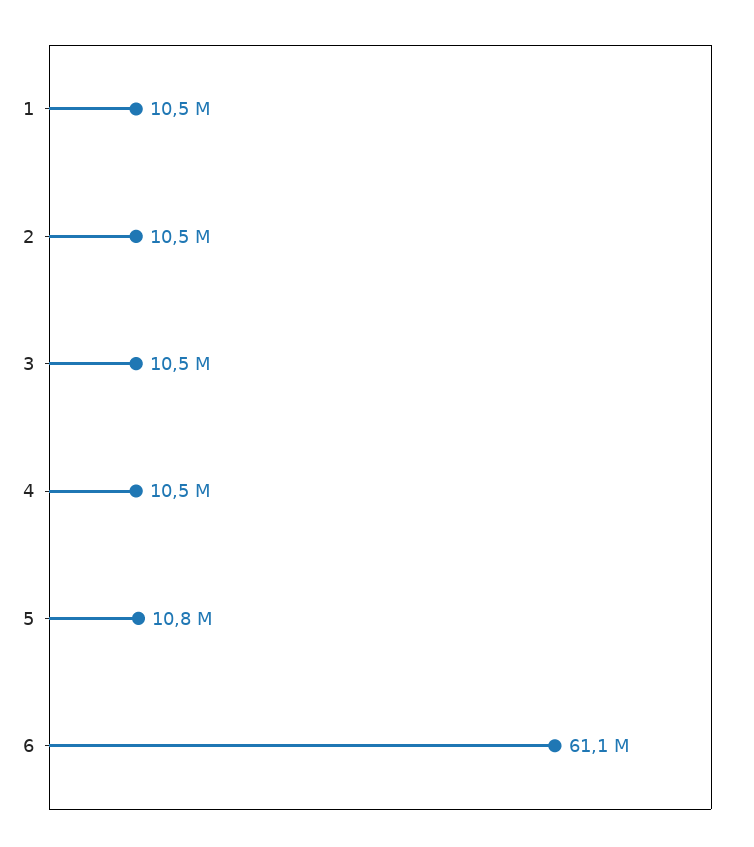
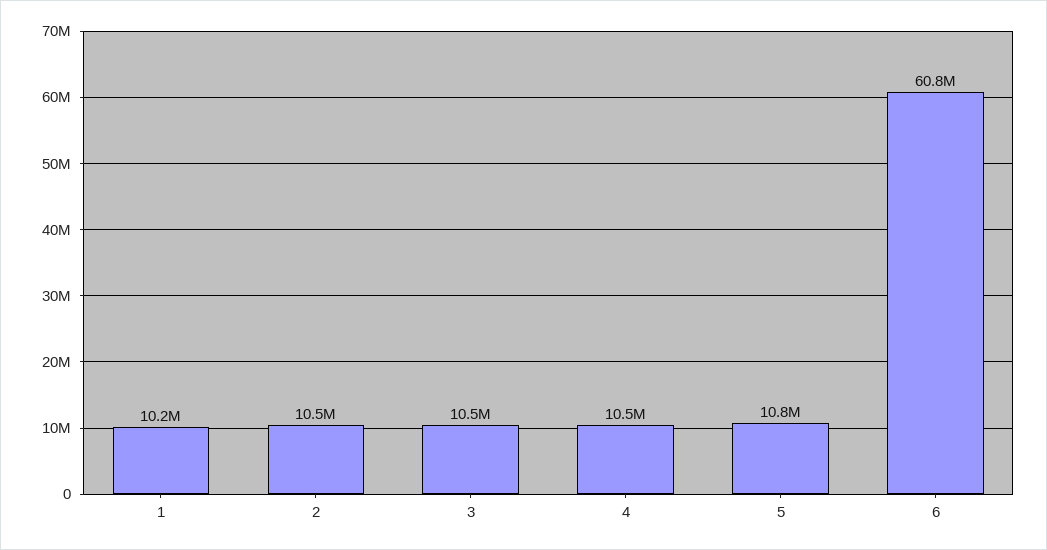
  {
-   "1": 10500000,
+   "1": 10200000,
    "2": 10500000,
    "3": 10500000,
    "4": 10500000,
    "5": 10800000,
-   "6": 61100000
+   "6": 60800000
  }

